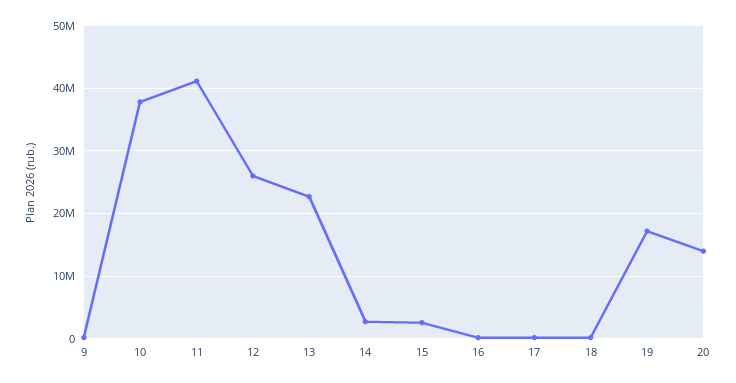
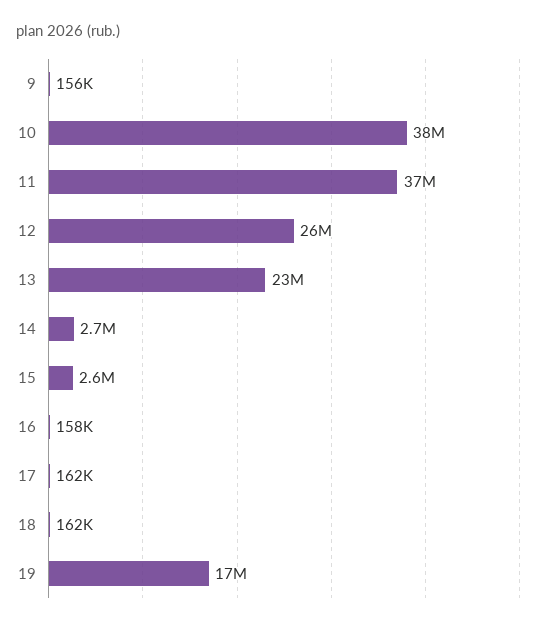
  {
    "9": 156000,
    "10": 38000000,
-   "11": 41000000,
+   "11": 37000000,
    "12": 26000000,
    "13": 23000000,
    "14": 2700000,
    "15": 2600000,
    "16": 158000,
    "17": 162000,
    "18": 162000,
-   "19": 17000000,
+   "19": 17000000
-   "20": 14000000
  }

